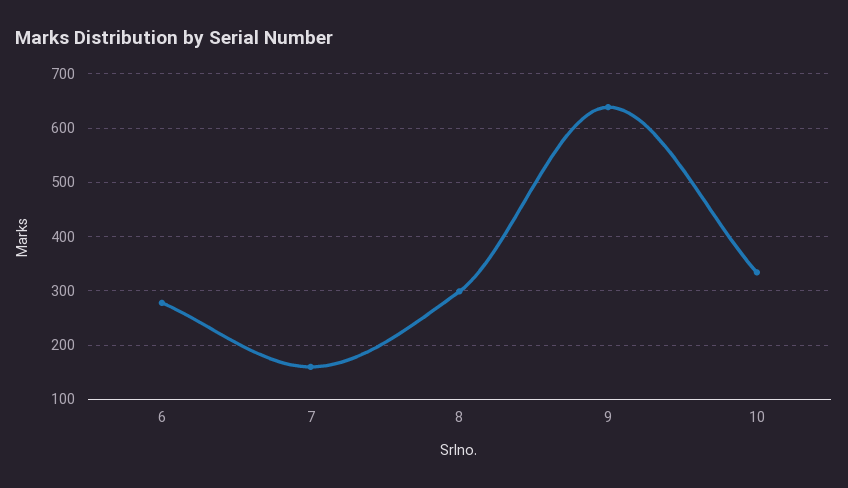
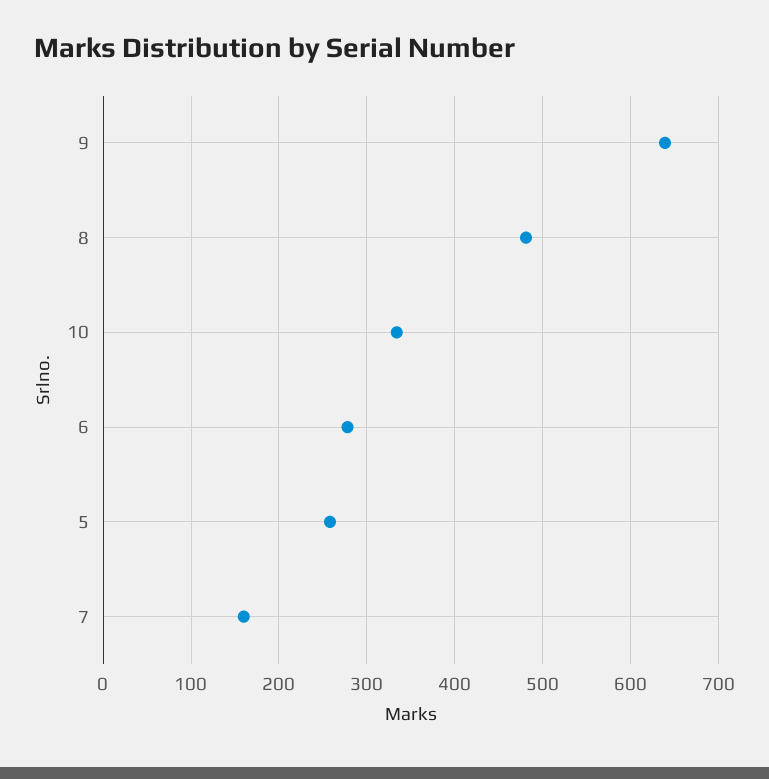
  {
    "6": 280,
    "7": 160,
-   "8": 300,
+   "8": 480,
    "9": 640,
-   "10": 330
+   "10": 330,
+   "5": 260
  }

